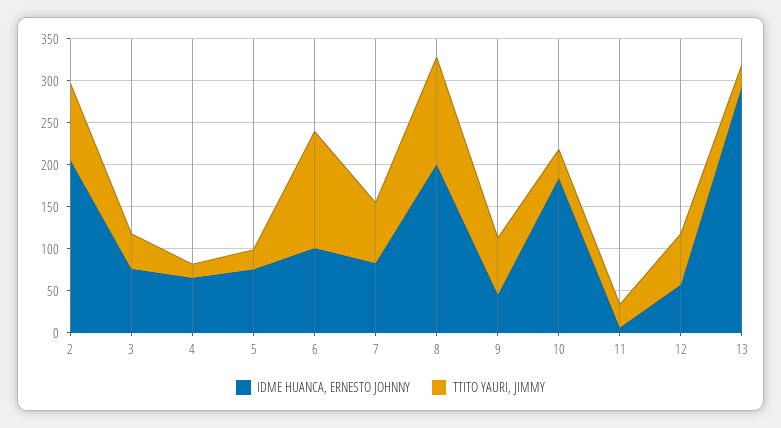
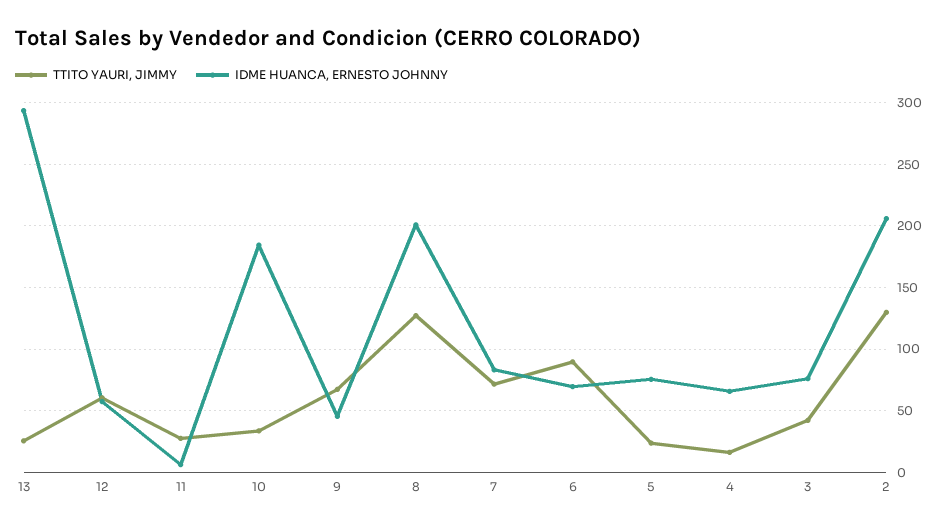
  {
    "IDME HUANCA, ERNESTO JOHNNY": {
      "2": 205,
      "3": 75,
      "4": 65,
      "5": 75,
-     "6": 100,
+     "6": 70,
      "7": 85,
      "8": 200,
      "9": 45,
      "10": 185,
      "11": 5,
      "12": 55,
      "13": 295
    },
    "TTITO YAURI, JIMMY": {
-     "2": 90,
+     "2": 130,
      "3": 40,
      "4": 15,
      "5": 25,
-     "6": 140,
+     "6": 90,
      "7": 70,
      "8": 125,
      "9": 65,
      "10": 35,
      "11": 30,
      "12": 60,
      "13": 25
    }
  }

